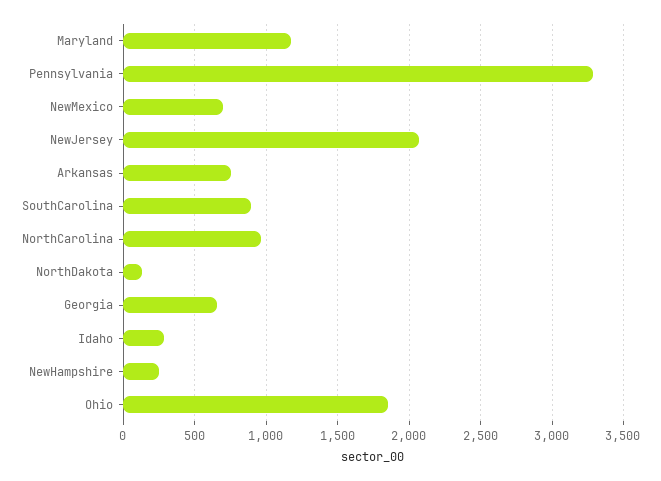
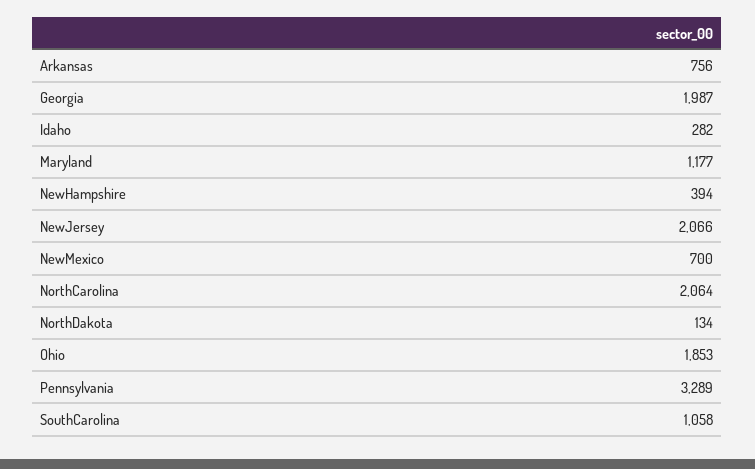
  {
    "Maryland": 1177,
    "Pennsylvania": 3289,
    "NewMexico": 700,
    "NewJersey": 2066,
    "Arkansas": 756,
-   "SouthCarolina": 900,
+   "SouthCarolina": 1058,
-   "NorthCarolina": 950,
+   "NorthCarolina": 2064,
    "NorthDakota": 134,
-   "Georgia": 650,
+   "Georgia": 1987,
    "Idaho": 282,
-   "NewHampshire": 250,
+   "NewHampshire": 394,
    "Ohio": 1853
  }

